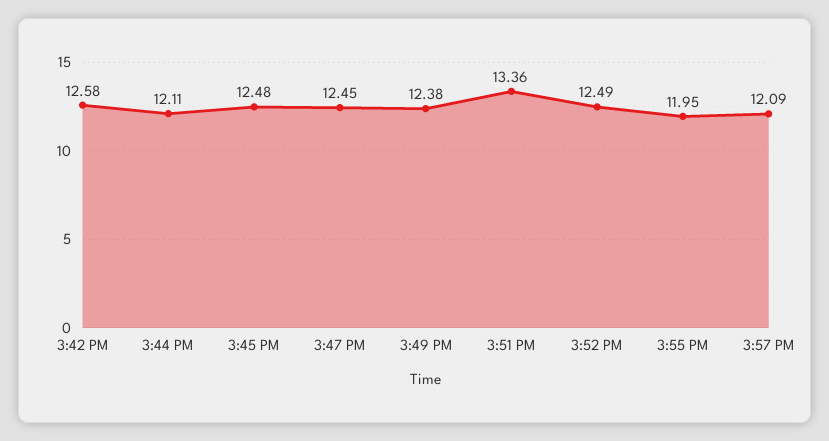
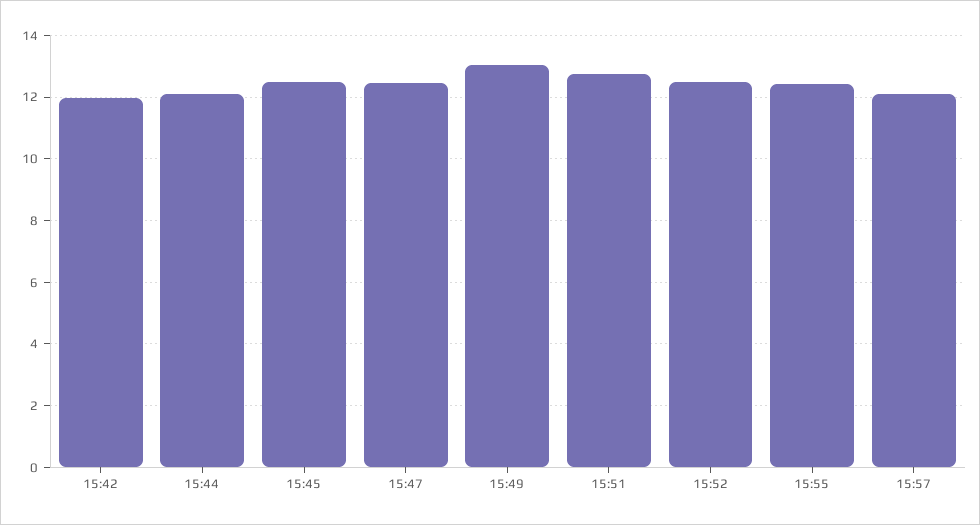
  {
-   "3:42 PM": 12.58,
+   "3:42 PM": 12,
    "3:44 PM": 12.11,
    "3:45 PM": 12.48,
    "3:47 PM": 12.45,
-   "3:49 PM": 12.38,
+   "3:49 PM": 13,
-   "3:51 PM": 13.36,
+   "3:51 PM": 12.8,
    "3:52 PM": 12.49,
-   "3:55 PM": 11.95,
+   "3:55 PM": 12.4,
    "3:57 PM": 12.09
  }

